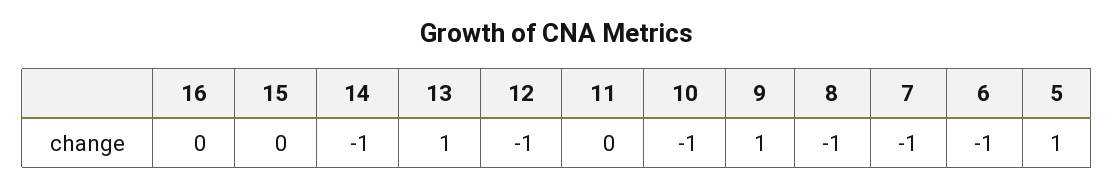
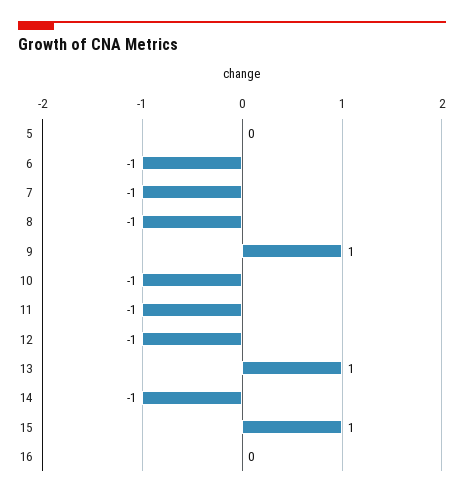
  {
    "16": 0,
-   "15": 0,
+   "15": 1,
    "14": -1,
    "13": 1,
    "12": -1,
-   "11": 0,
+   "11": -1,
    "10": -1,
    "9": 1,
    "8": -1,
    "7": -1,
    "6": -1,
-   "5": 1
+   "5": 0
  }

